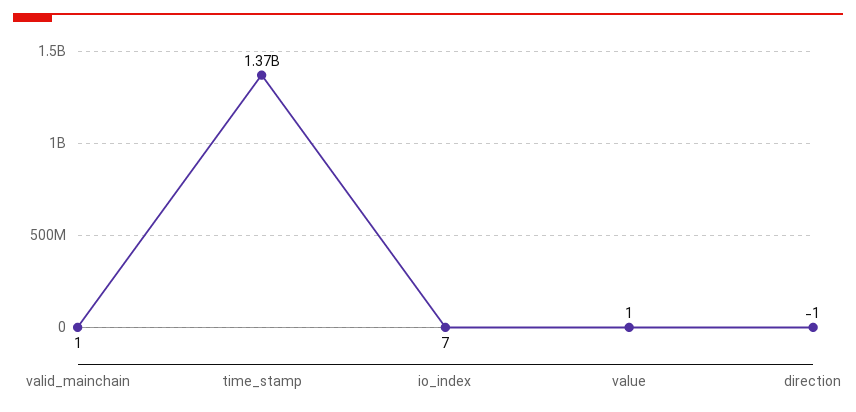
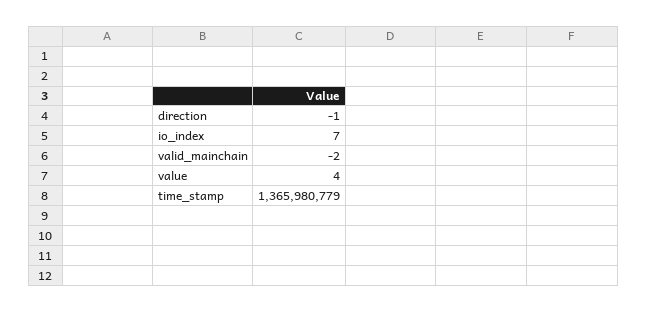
  {
-   "valid_mainchain": 1,
+   "valid_mainchain": -2,
    "time_stamp": 1365980779,
    "io_index": 7,
-   "value": 1,
+   "value": 4,
    "direction": -1
  }

